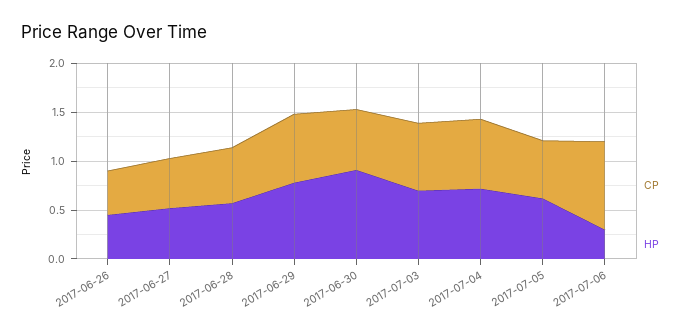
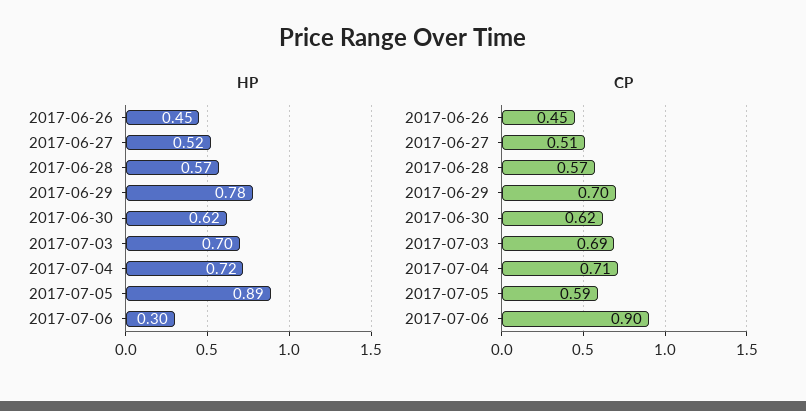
  {
    "CP": {
      "2017-06-26": 0.45,
      "2017-06-27": 0.51,
      "2017-06-28": 0.57,
      "2017-06-29": 0.7,
      "2017-06-30": 0.62,
      "2017-07-03": 0.69,
      "2017-07-04": 0.71,
      "2017-07-05": 0.59,
      "2017-07-06": 0.9
    },
    "HP": {
      "2017-06-26": 0.45,
      "2017-06-27": 0.52,
      "2017-06-28": 0.57,
      "2017-06-29": 0.78,
-     "2017-06-30": 0.9,
+     "2017-06-30": 0.62,
      "2017-07-03": 0.7,
      "2017-07-04": 0.72,
-     "2017-07-05": 0.6,
+     "2017-07-05": 0.89,
      "2017-07-06": 0.3
    }
  }

